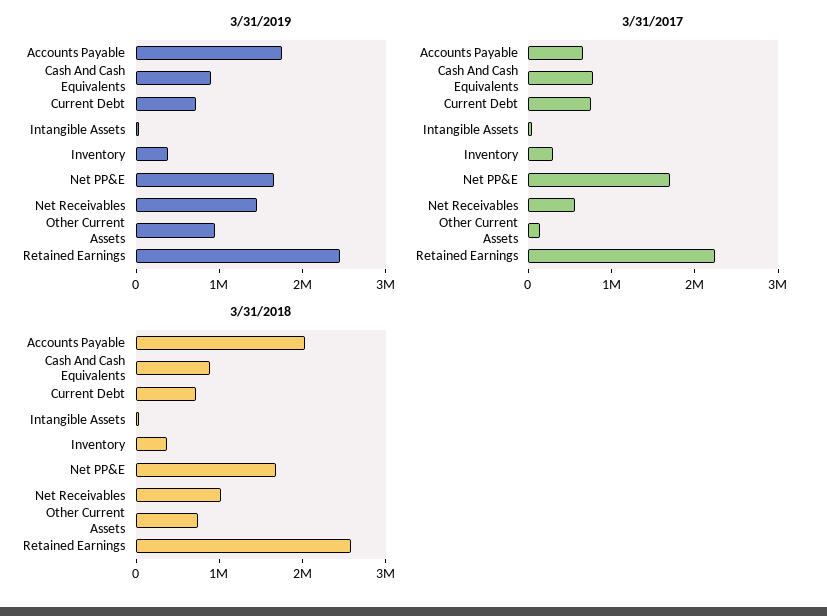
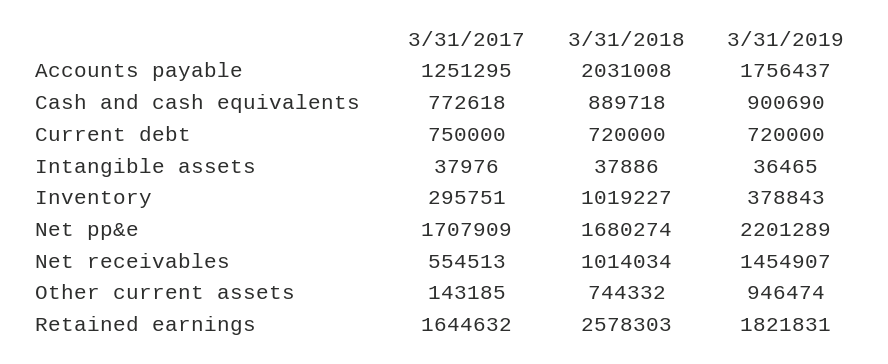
  {
    "3/31/2019": {
      "Accounts Payable": 1756437,
      "Cash And Cash Equivalents": 900690,
      "Current Debt": 720000,
      "Intangible Assets": 36465,
      "Inventory": 378843,
-     "Net PP&E": 1600000,
+     "Net PP&E": 2201289,
      "Net Receivables": 1454907,
      "Other Current Assets": 946474,
-     "Retained Earnings": 2400000
+     "Retained Earnings": 1821831
    },
    "3/31/2017": {
-     "Accounts Payable": 600000,
+     "Accounts Payable": 1251295,
      "Cash And Cash Equivalents": 772618,
      "Current Debt": 750000,
      "Intangible Assets": 37976,
      "Inventory": 295751,
      "Net PP&E": 1707909,
      "Net Receivables": 554513,
      "Other Current Assets": 143185,
-     "Retained Earnings": 2200000
+     "Retained Earnings": 1644632
    },
    "3/31/2018": {
      "Accounts Payable": 2031008,
      "Cash And Cash Equivalents": 889718,
      "Current Debt": 720000,
      "Intangible Assets": 37886,
-     "Inventory": 400000,
+     "Inventory": 1019227,
      "Net PP&E": 1680274,
      "Net Receivables": 1014034,
      "Other Current Assets": 744332,
      "Retained Earnings": 2578303
    }
  }

